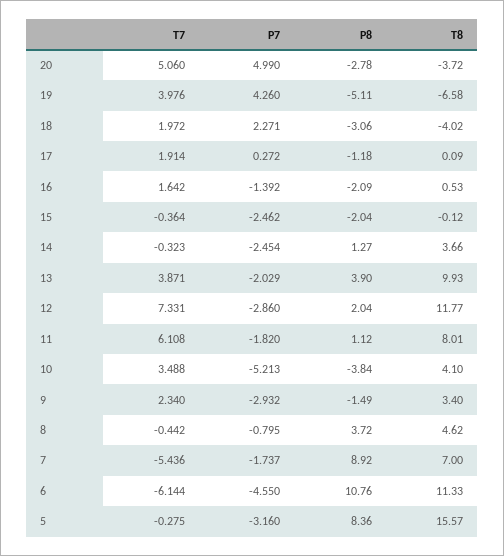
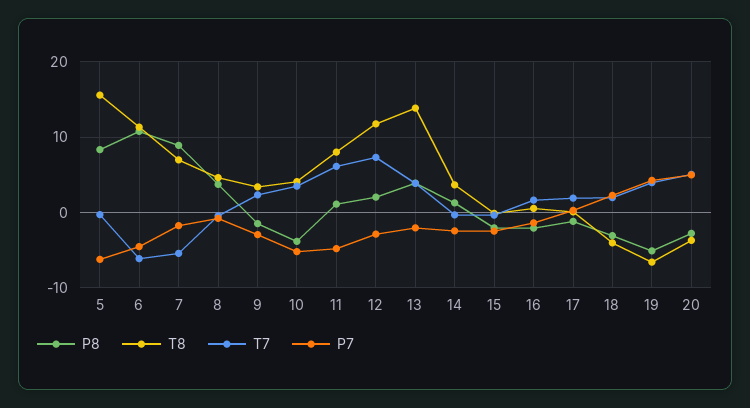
  {
    "T7": {
      "20": 5.06,
      "19": 3.976,
      "18": 1.972,
      "17": 1.914,
      "16": 1.642,
      "15": -0.364,
      "14": -0.323,
      "13": 3.871,
      "12": 7.331,
      "11": 6.108,
      "10": 3.488,
      "9": 2.34,
      "8": -0.442,
      "7": -5.436,
      "6": -6.144,
      "5": -0.275
    },
    "P7": {
      "20": 4.99,
      "19": 4.26,
      "18": 2.271,
      "17": 0.272,
      "16": -1.392,
      "15": -2.462,
      "14": -2.454,
      "13": -2.029,
      "12": -2.86,
-     "11": -1.82,
+     "11": -5,
      "10": -5.213,
      "9": -2.932,
      "8": -0.795,
      "7": -1.737,
      "6": -4.55,
-     "5": -3.16
+     "5": -6
    },
    "P8": {
      "20": -2.78,
      "19": -5.11,
      "18": -3.06,
      "17": -1.18,
      "16": -2.09,
      "15": -2.04,
      "14": 1.27,
      "13": 3.9,
      "12": 2.04,
      "11": 1.12,
      "10": -3.84,
      "9": -1.49,
      "8": 3.72,
      "7": 8.92,
      "6": 10.76,
      "5": 8.36
    },
    "T8": {
      "20": -3.72,
      "19": -6.58,
      "18": -4.02,
      "17": 0.09,
      "16": 0.53,
      "15": -0.12,
      "14": 3.66,
-     "13": 9.93,
+     "13": 14,
      "12": 11.77,
      "11": 8.01,
      "10": 4.1,
      "9": 3.4,
      "8": 4.62,
      "7": 7,
      "6": 11.33,
      "5": 15.57
    }
  }

